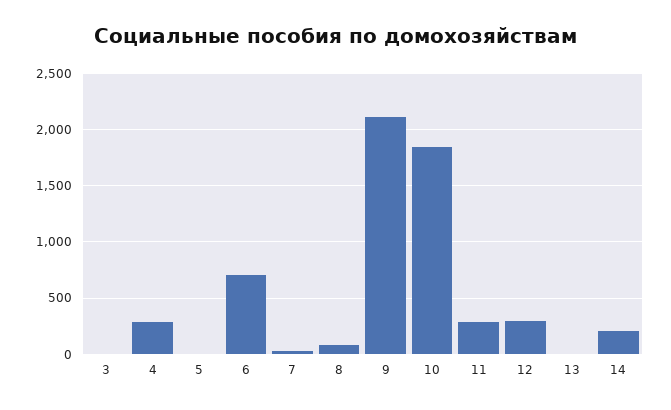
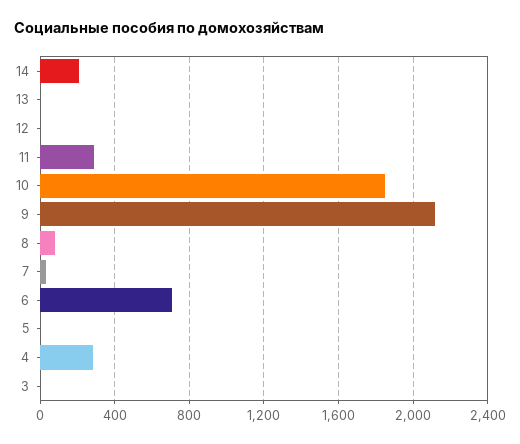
  {
    "3": 0,
    "4": 300,
    "5": 0,
    "6": 700,
    "7": 50,
    "8": 100,
    "9": 2100,
    "10": 1850,
    "11": 300,
-   "12": 300,
+   "12": 0,
    "13": 0,
    "14": 200
  }

